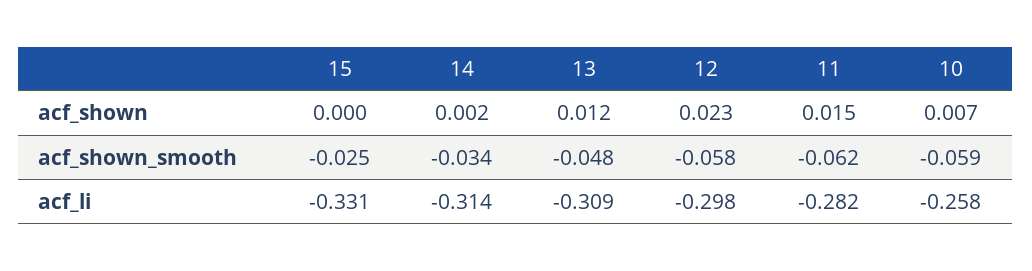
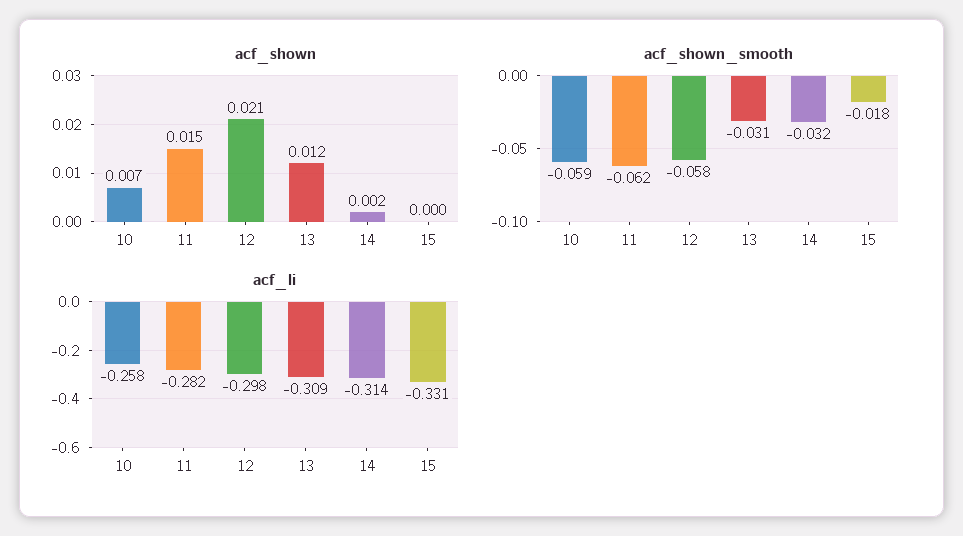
  {
    "acf_shown": {
      "15": 0,
      "14": 0.002,
      "13": 0.012,
-     "12": 0.023,
+     "12": 0.021,
      "11": 0.015,
      "10": 0.007
    },
    "acf_shown_smooth": {
-     "15": -0.025,
+     "15": -0.018,
-     "14": -0.034,
+     "14": -0.032,
-     "13": -0.048,
+     "13": -0.031,
      "12": -0.058,
      "11": -0.062,
      "10": -0.059
    },
    "acf_li": {
      "15": -0.331,
      "14": -0.314,
      "13": -0.309,
      "12": -0.298,
      "11": -0.282,
      "10": -0.258
    }
  }

